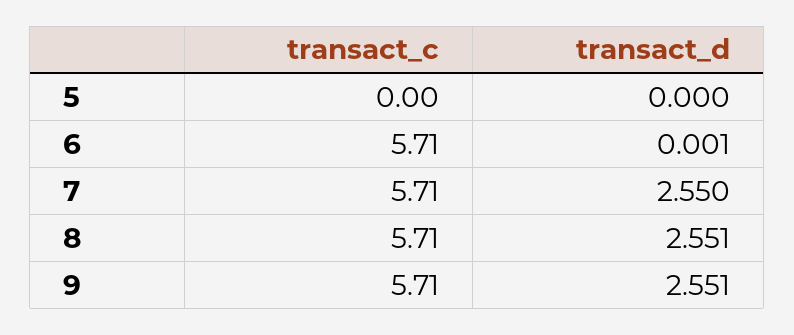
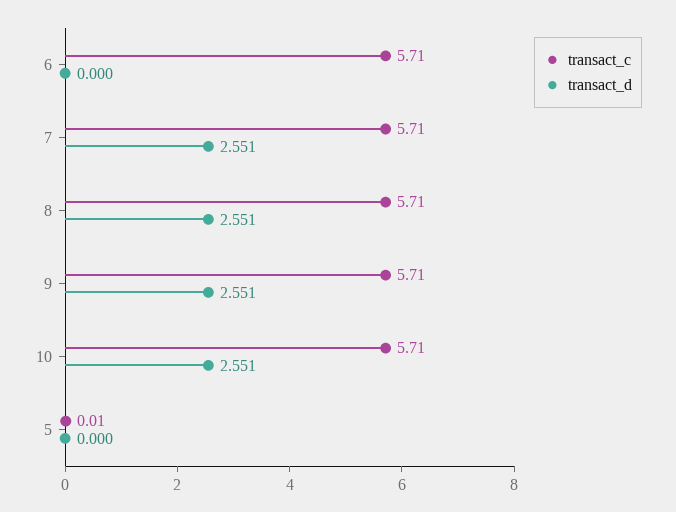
  {
    "transact_c": {
-     "5": 0,
+     "5": 0.01,
      "6": 5.71,
      "7": 5.71,
      "8": 5.71,
-     "9": 5.71
+     "9": 5.71,
+     "10": 5.71
    },
    "transact_d": {
      "5": 0,
-     "6": 0.001,
+     "6": 0,
-     "7": 2.55,
+     "7": 2.551,
      "8": 2.551,
-     "9": 2.551
+     "9": 2.551,
+     "10": 2.551
    }
  }

